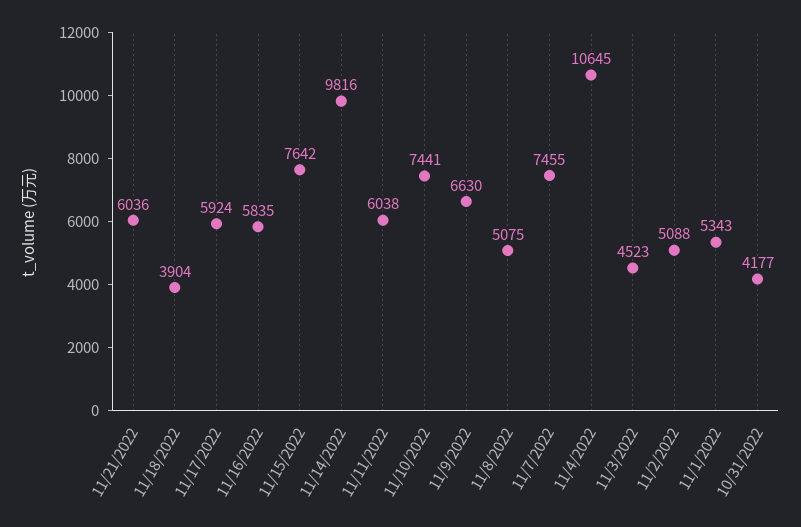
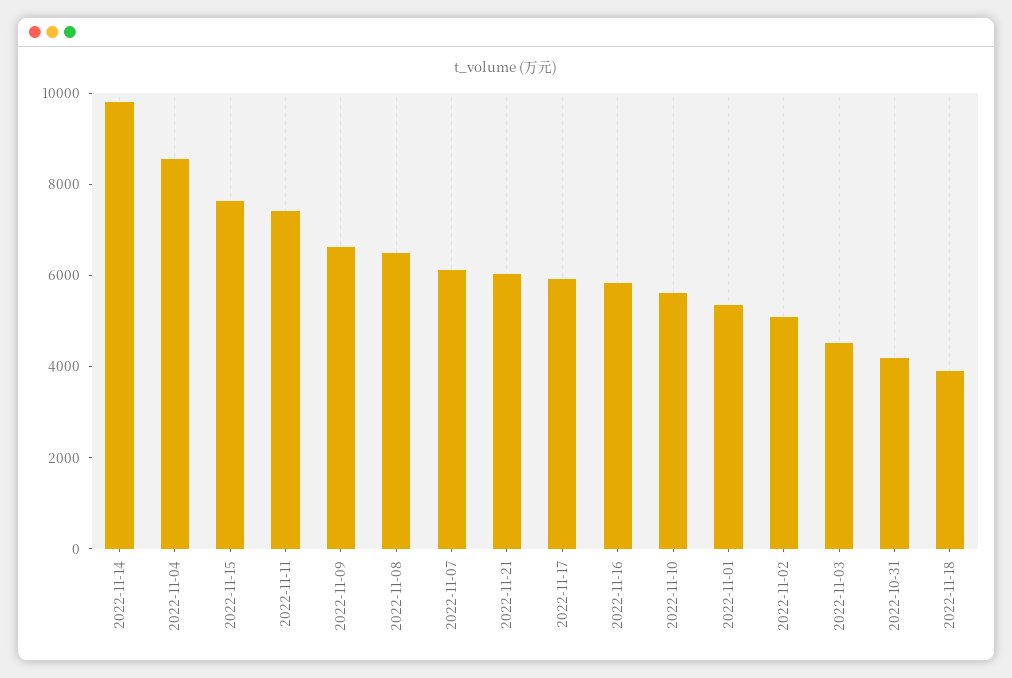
  {
    "11/21/2022": 6036,
    "11/18/2022": 3904,
    "11/17/2022": 5924,
    "11/16/2022": 5835,
    "11/15/2022": 7642,
    "11/14/2022": 9816,
-   "11/11/2022": 6038,
+   "11/11/2022": 7500,
-   "11/10/2022": 7441,
+   "11/10/2022": 5500,
    "11/9/2022": 6630,
-   "11/8/2022": 5075,
+   "11/8/2022": 6500,
-   "11/7/2022": 7455,
+   "11/7/2022": 6000,
-   "11/4/2022": 10645,
+   "11/4/2022": 8500,
    "11/3/2022": 4523,
    "11/2/2022": 5088,
    "11/1/2022": 5343,
    "10/31/2022": 4177
  }

